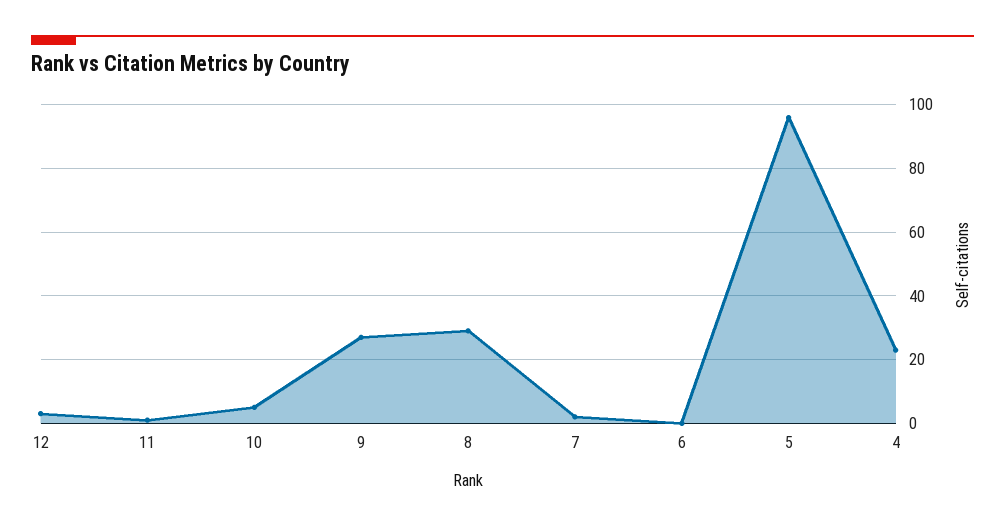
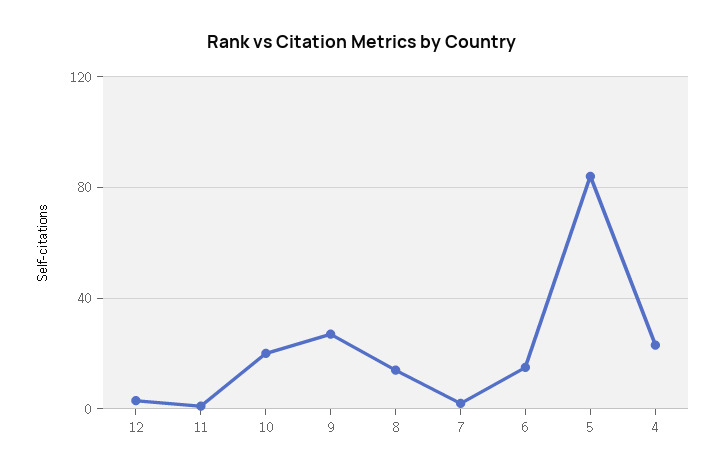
  {
    "12": 5,
    "11": 0,
-   "10": 5,
+   "10": 20,
    "9": 25,
-   "8": 30,
+   "8": 15,
    "7": 0,
-   "6": 0,
+   "6": 15,
-   "5": 95,
+   "5": 85,
    "4": 25
  }

